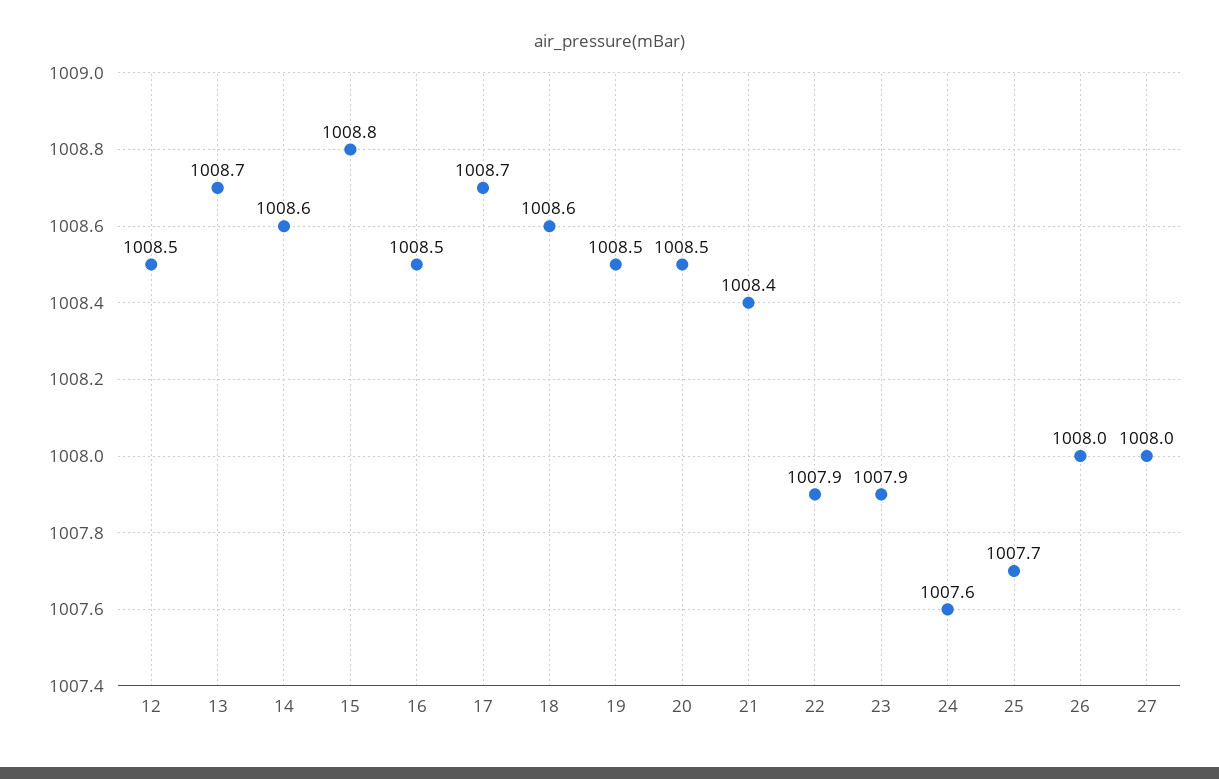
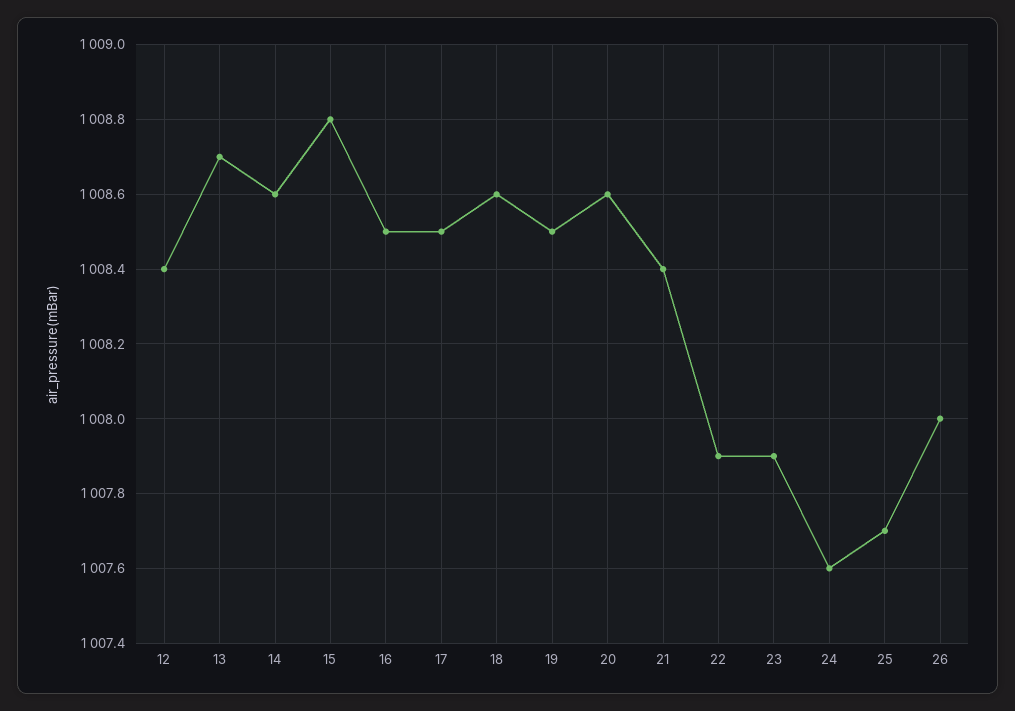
  {
-   "12": 1008.5,
+   "12": 1008.4,
    "13": 1008.7,
    "14": 1008.6,
    "15": 1008.8,
    "16": 1008.5,
-   "17": 1008.7,
+   "17": 1008.5,
    "18": 1008.6,
    "19": 1008.5,
-   "20": 1008.5,
+   "20": 1008.6,
    "21": 1008.4,
    "22": 1007.9,
    "23": 1007.9,
    "24": 1007.6,
    "25": 1007.7,
-   "26": 1008,
+   "26": 1008
-   "27": 1008
  }

